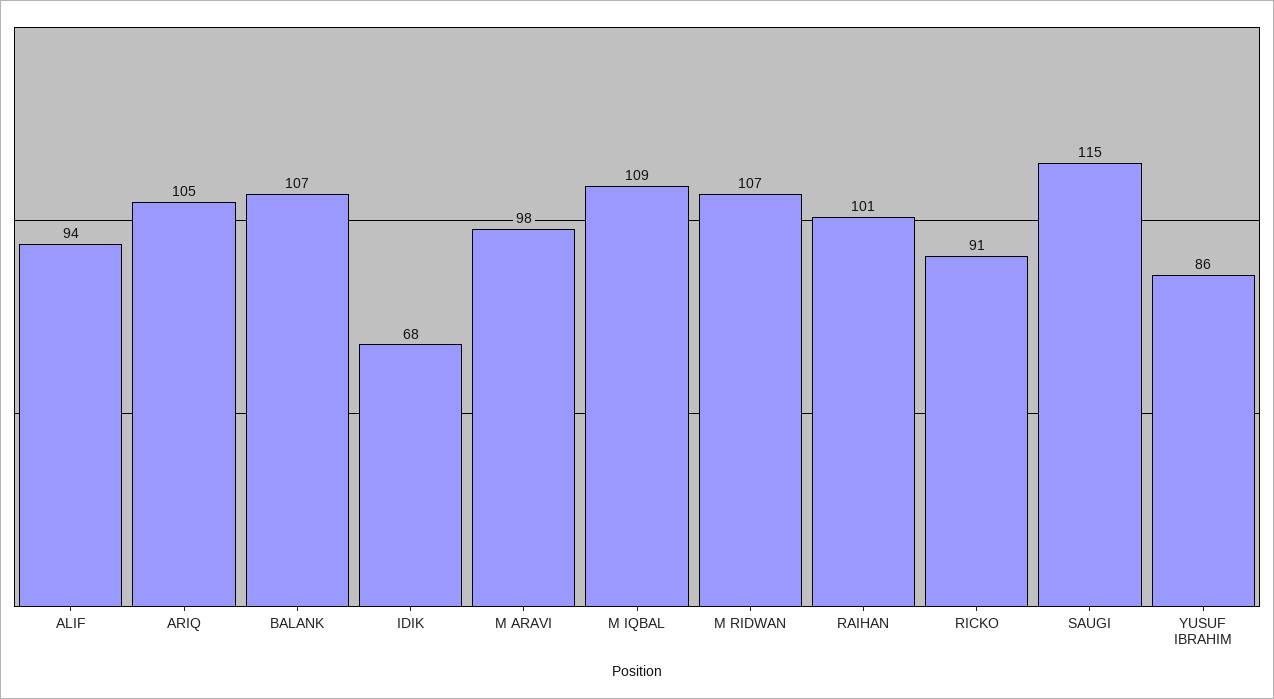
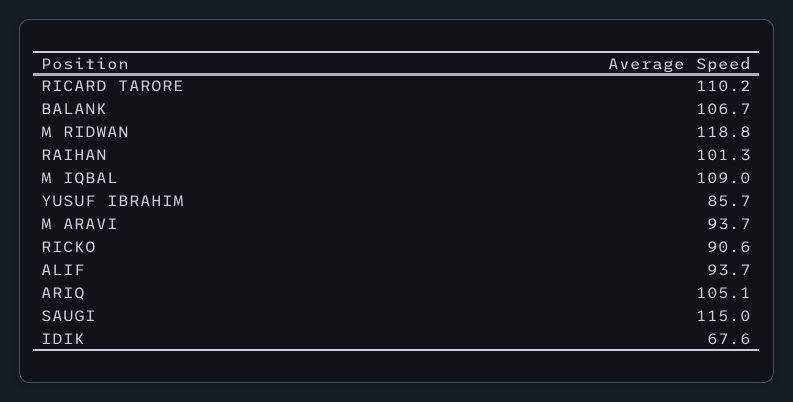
  {
    "ALIF": 93.7,
    "ARIQ": 105.1,
    "BALANK": 106.7,
    "IDIK": 67.6,
-   "M ARAVI": 98,
+   "M ARAVI": 93.7,
    "M IQBAL": 109,
-   "M RIDWAN": 107,
+   "M RIDWAN": 118.8,
    "RAIHAN": 101.3,
    "RICKO": 90.6,
    "SAUGI": 115,
-   "YUSUF IBRAHIM": 85.7
+   "YUSUF IBRAHIM": 85.7,
+   "RICARD TARORE": 110.2
  }

